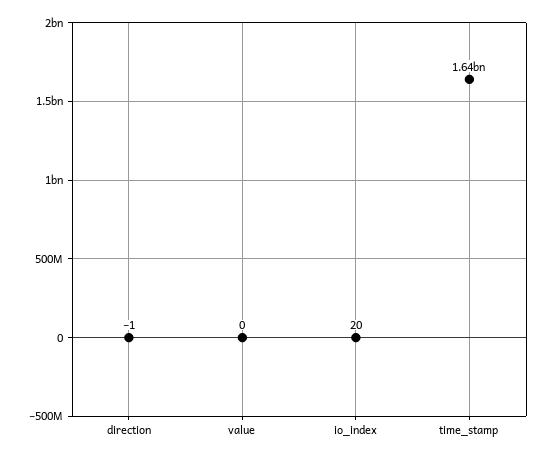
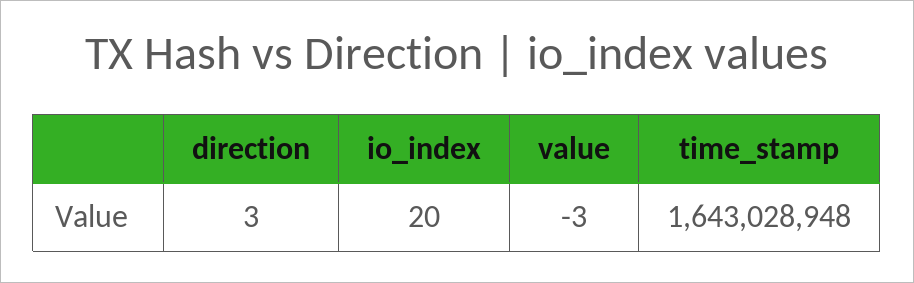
  {
-   "direction": -1,
+   "direction": 3,
-   "value": 0,
+   "value": -3,
    "io_index": 20,
    "time_stamp": 1643028948
  }

